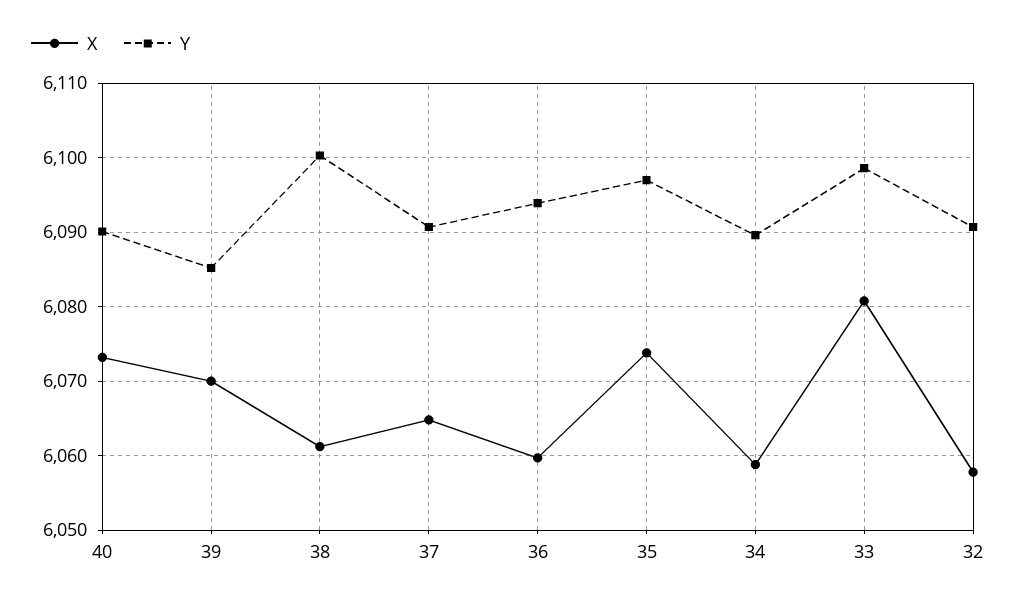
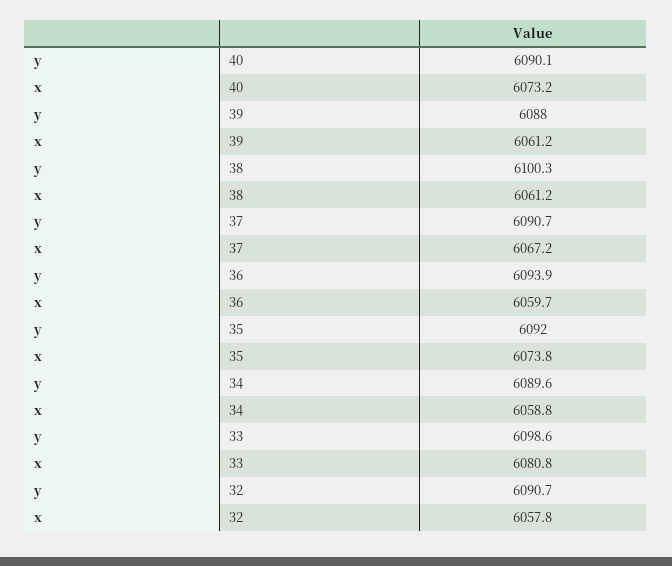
  {
    "X": {
      "40": 6073.2,
-     "39": 6070,
+     "39": 6061.2,
      "38": 6061.2,
-     "37": 6065,
+     "37": 6067.2,
      "36": 6059.7,
      "35": 6073.8,
      "34": 6058.8,
      "33": 6080.8,
      "32": 6057.8
    },
    "Y": {
      "40": 6090.1,
-     "39": 6085,
+     "39": 6088,
      "38": 6100.3,
      "37": 6090.7,
      "36": 6093.9,
-     "35": 6097,
+     "35": 6092,
      "34": 6089.6,
      "33": 6098.6,
      "32": 6090.7
    }
  }

